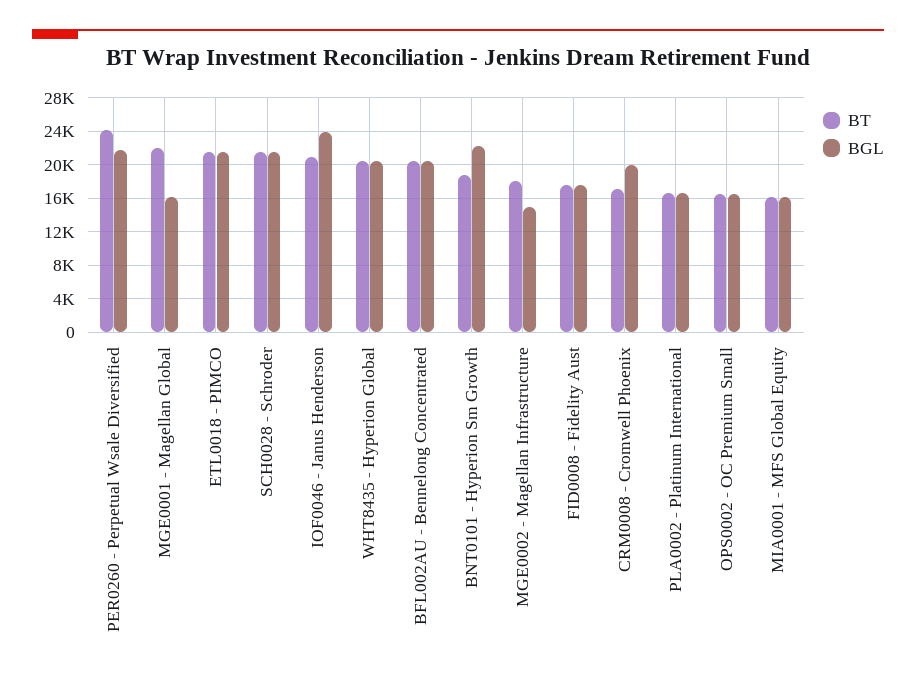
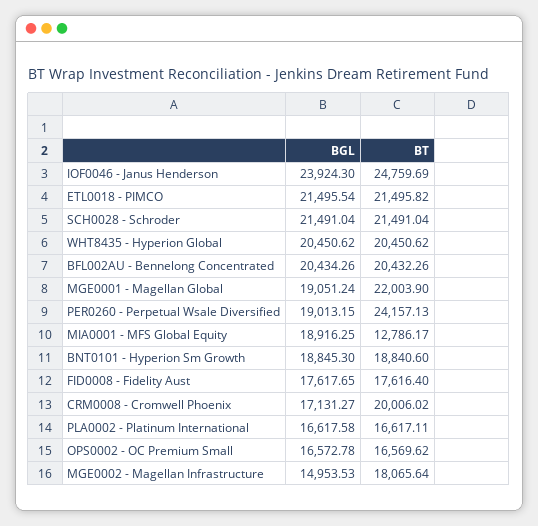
  {
    "BT": {
      "PER0260 - Perpetual Wsale Diversified": 24157.13,
      "MGE0001 - Magellan Global": 22003.9,
      "ETL0018 - PIMCO": 21495.82,
      "SCH0028 - Schroder": 21491.04,
-     "IOF0046 - Janus Henderson": 21000,
+     "IOF0046 - Janus Henderson": 24759.69,
      "WHT8435 - Hyperion Global": 20450.62,
      "BFL002AU - Bennelong Concentrated": 20432.26,
      "BNT0101 - Hyperion Sm Growth": 18840.6,
      "MGE0002 - Magellan Infrastructure": 18065.64,
      "FID0008 - Fidelity Aust": 17616.4,
-     "CRM0008 - Cromwell Phoenix": 17000,
+     "CRM0008 - Cromwell Phoenix": 20006.02,
      "PLA0002 - Platinum International": 16617.11,
      "OPS0002 - OC Premium Small": 16569.62,
-     "MIA0001 - MFS Global Equity": 16000
+     "MIA0001 - MFS Global Equity": 12786.17
    },
    "BGL": {
-     "PER0260 - Perpetual Wsale Diversified": 22000,
+     "PER0260 - Perpetual Wsale Diversified": 19013.15,
-     "MGE0001 - Magellan Global": 16000,
+     "MGE0001 - Magellan Global": 19051.24,
      "ETL0018 - PIMCO": 21495.54,
      "SCH0028 - Schroder": 21491.04,
      "IOF0046 - Janus Henderson": 23924.3,
      "WHT8435 - Hyperion Global": 20450.62,
      "BFL002AU - Bennelong Concentrated": 20434.26,
-     "BNT0101 - Hyperion Sm Growth": 22000,
+     "BNT0101 - Hyperion Sm Growth": 18845.3,
      "MGE0002 - Magellan Infrastructure": 14953.53,
      "FID0008 - Fidelity Aust": 17617.65,
-     "CRM0008 - Cromwell Phoenix": 20000,
+     "CRM0008 - Cromwell Phoenix": 17131.27,
      "PLA0002 - Platinum International": 16617.58,
      "OPS0002 - OC Premium Small": 16572.78,
-     "MIA0001 - MFS Global Equity": 16000
+     "MIA0001 - MFS Global Equity": 18916.25
    }
  }

